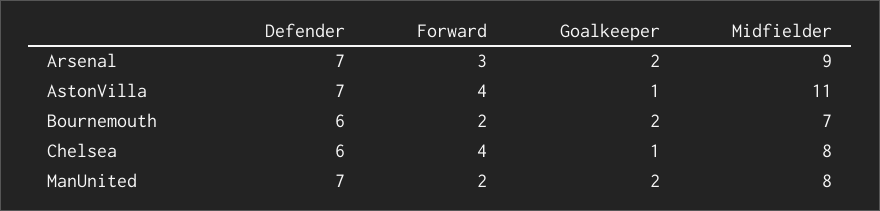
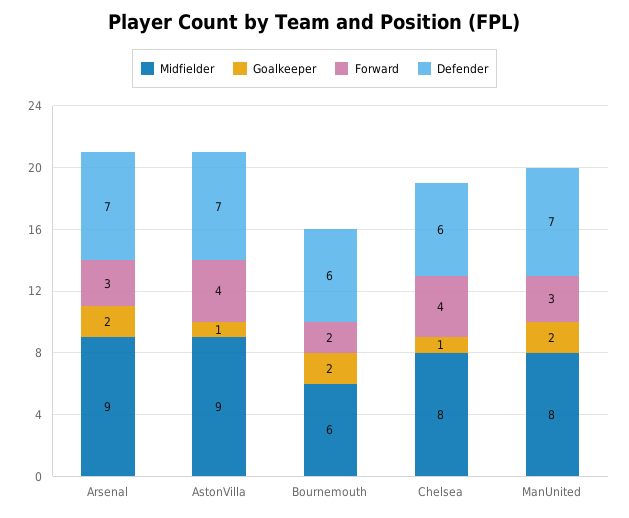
  {
    "Defender": {
      "Arsenal": 7,
      "AstonVilla": 7,
      "Bournemouth": 6,
      "Chelsea": 6,
      "ManUnited": 7
    },
    "Forward": {
      "Arsenal": 3,
      "AstonVilla": 4,
      "Bournemouth": 2,
      "Chelsea": 4,
-     "ManUnited": 2
+     "ManUnited": 3
    },
    "Goalkeeper": {
      "Arsenal": 2,
      "AstonVilla": 1,
      "Bournemouth": 2,
      "Chelsea": 1,
      "ManUnited": 2
    },
    "Midfielder": {
      "Arsenal": 9,
-     "AstonVilla": 11,
+     "AstonVilla": 9,
-     "Bournemouth": 7,
+     "Bournemouth": 6,
      "Chelsea": 8,
      "ManUnited": 8
    }
  }

